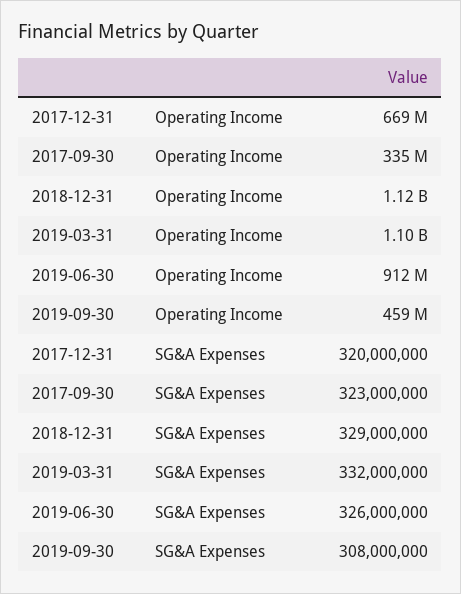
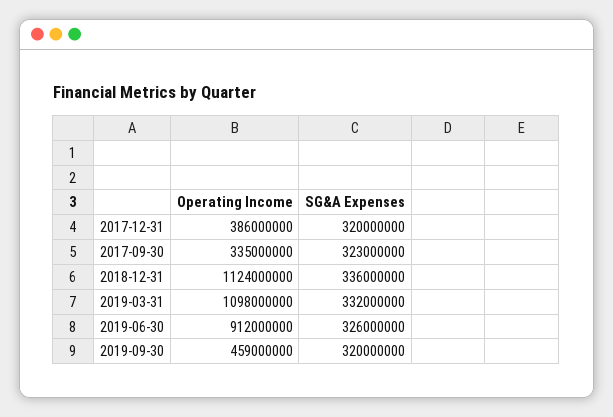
  {
    "2017-12-31": {
-     "Operating Income": 669000000,
+     "Operating Income": 386000000,
      "SG&A Expenses": 320000000
    },
    "2017-09-30": {
      "Operating Income": 335000000,
      "SG&A Expenses": 323000000
    },
    "2018-12-31": {
      "Operating Income": 1124000000,
-     "SG&A Expenses": 329000000
+     "SG&A Expenses": 336000000
    },
    "2019-03-31": {
      "Operating Income": 1098000000,
      "SG&A Expenses": 332000000
    },
    "2019-06-30": {
      "Operating Income": 912000000,
      "SG&A Expenses": 326000000
    },
    "2019-09-30": {
      "Operating Income": 459000000,
-     "SG&A Expenses": 308000000
+     "SG&A Expenses": 320000000
    }
  }

